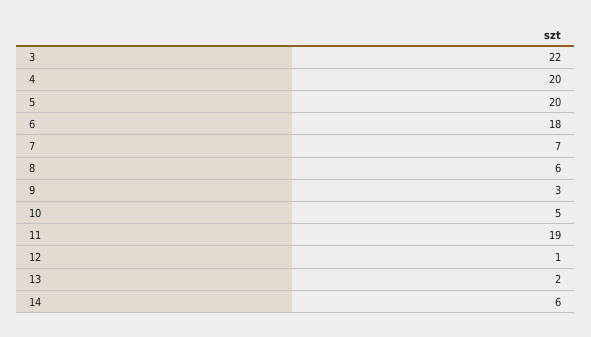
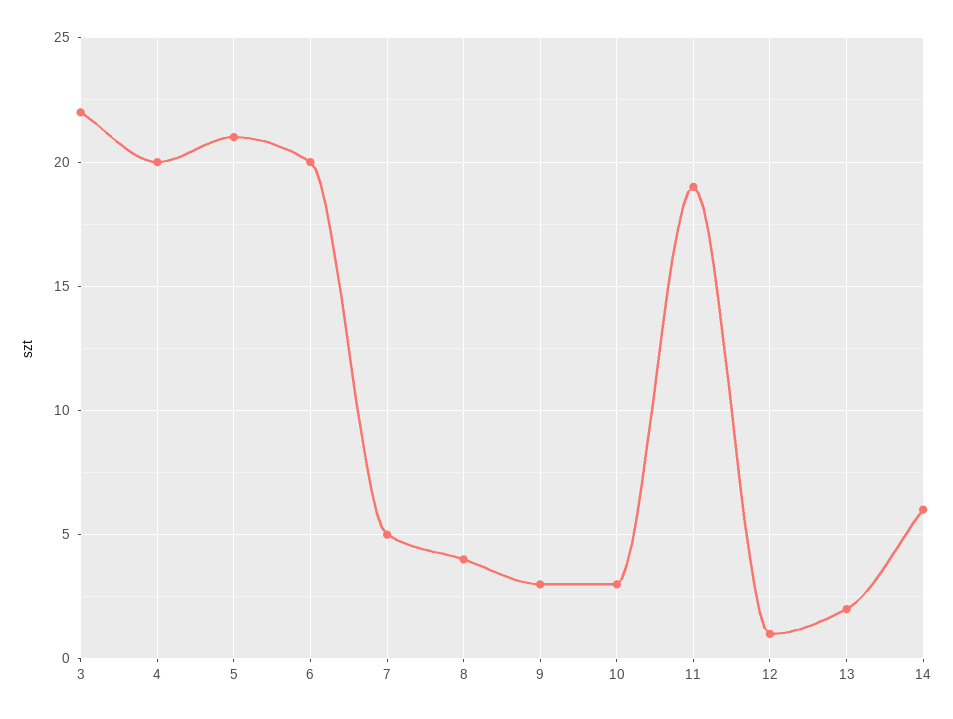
  {
    "3": 22,
    "4": 20,
-   "5": 20,
+   "5": 21,
-   "6": 18,
+   "6": 20,
-   "7": 7,
+   "7": 5,
-   "8": 6,
+   "8": 4,
    "9": 3,
-   "10": 5,
+   "10": 3,
    "11": 19,
    "12": 1,
    "13": 2,
    "14": 6
  }

